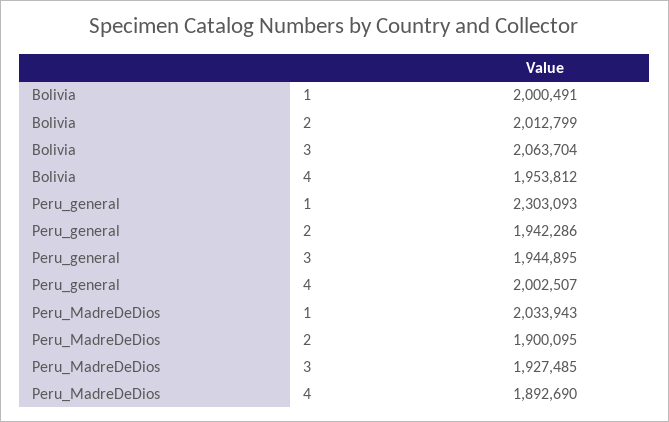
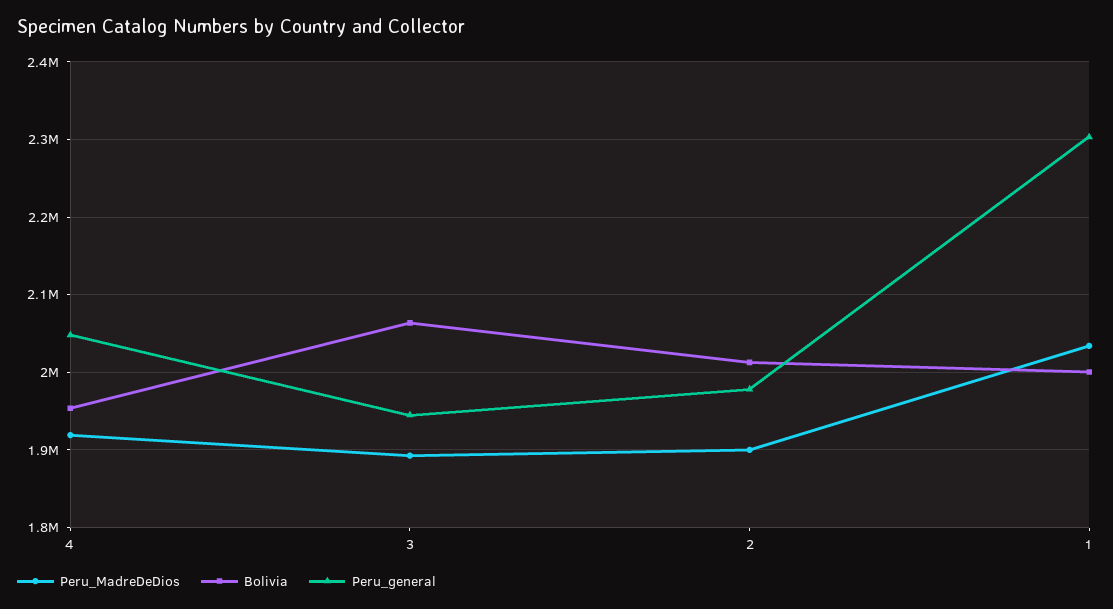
  {
    "Bolivia": {
      "1": 2000491,
      "2": 2012799,
      "3": 2063704,
      "4": 1953812
    },
    "Peru_general": {
      "1": 2303093,
-     "2": 1942286,
+     "2": 1980000,
      "3": 1944895,
-     "4": 2002507
+     "4": 2050000
    },
    "Peru_MadreDeDios": {
      "1": 2033943,
      "2": 1900095,
-     "3": 1927485,
+     "3": 1890000,
-     "4": 1892690
+     "4": 1920000
    }
  }

